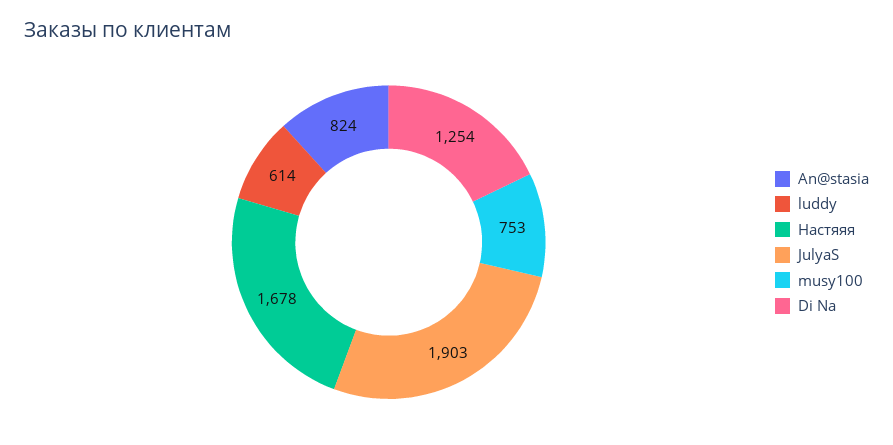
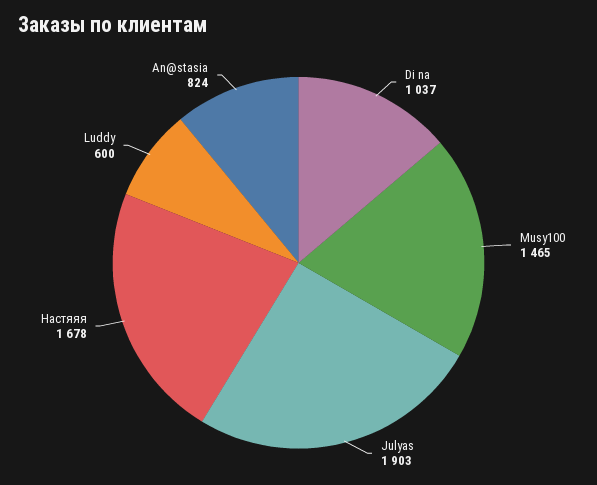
  {
    "An@stasia": 824,
-   "luddy": 614,
+   "luddy": 600,
    "Настяяя": 1678,
    "JulyaS": 1903,
-   "musy100": 753,
+   "musy100": 1465,
-   "Di Na": 1254
+   "Di Na": 1037
  }

